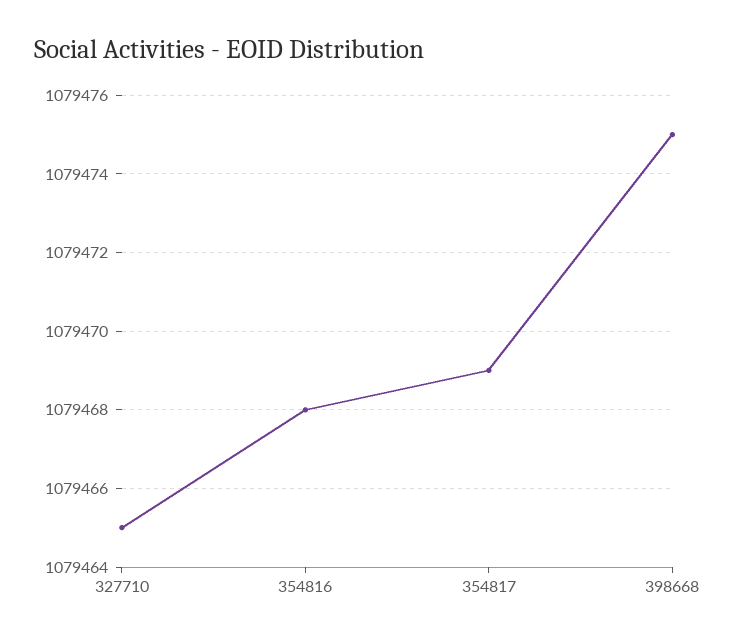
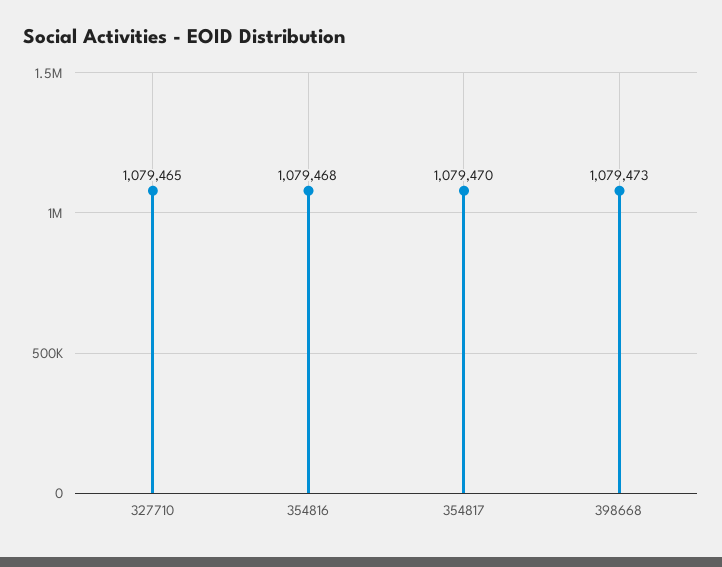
  {
    "327710": 1079465,
    "354816": 1079468,
-   "354817": 1079469,
+   "354817": 1079470,
-   "398668": 1079475
+   "398668": 1079473
  }

